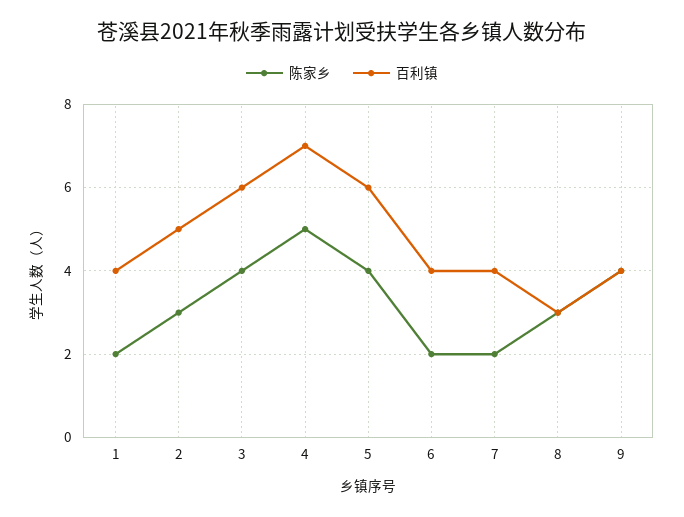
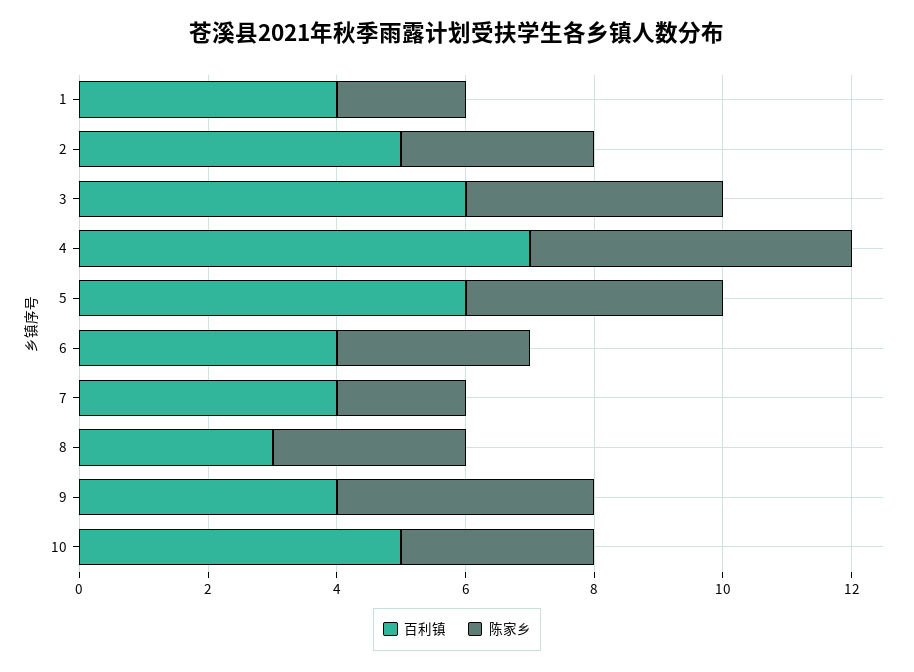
  {
    "陈家乡": {
      "1": 2,
      "2": 3,
      "3": 4,
      "4": 5,
      "5": 4,
-     "6": 2,
+     "6": 3,
      "7": 2,
      "8": 3,
-     "9": 4
+     "9": 4,
+     "10": 3
    },
    "百利镇": {
      "1": 4,
      "2": 5,
      "3": 6,
      "4": 7,
      "5": 6,
      "6": 4,
      "7": 4,
      "8": 3,
-     "9": 4
+     "9": 4,
+     "10": 5
    }
  }

